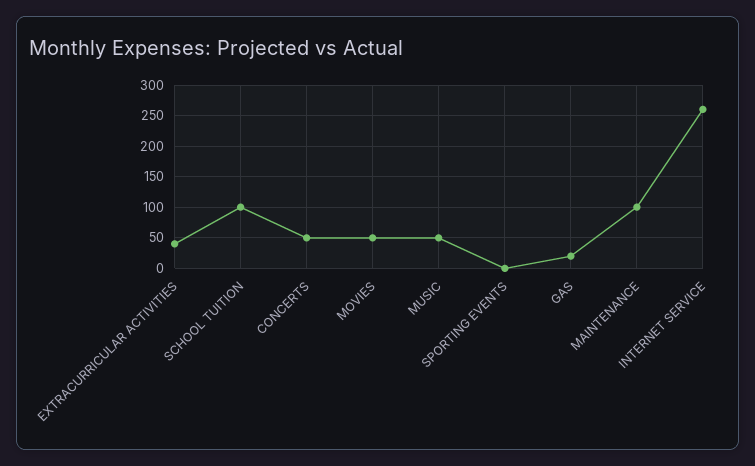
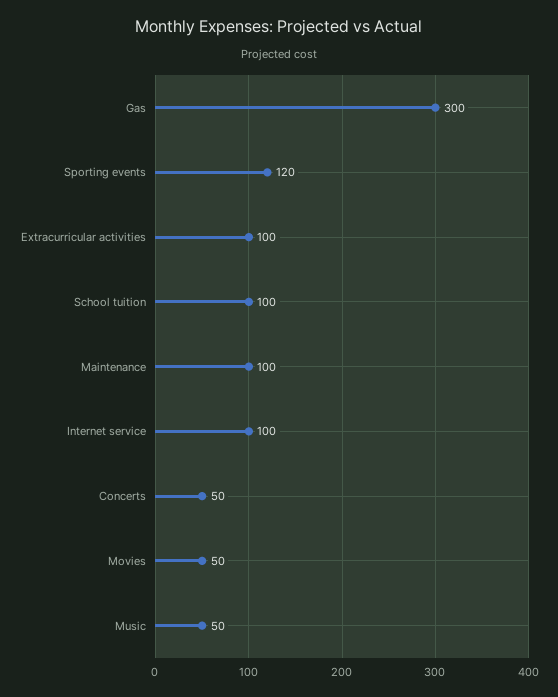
  {
-   "EXTRACURRICULAR ACTIVITIES": 40,
+   "EXTRACURRICULAR ACTIVITIES": 100,
    "SCHOOL TUITION": 100,
    "CONCERTS": 50,
    "MOVIES": 50,
    "MUSIC": 50,
-   "SPORTING EVENTS": 0,
+   "SPORTING EVENTS": 120,
-   "GAS": 20,
+   "GAS": 300,
    "MAINTENANCE": 100,
-   "INTERNET SERVICE": 260
+   "INTERNET SERVICE": 100
  }

